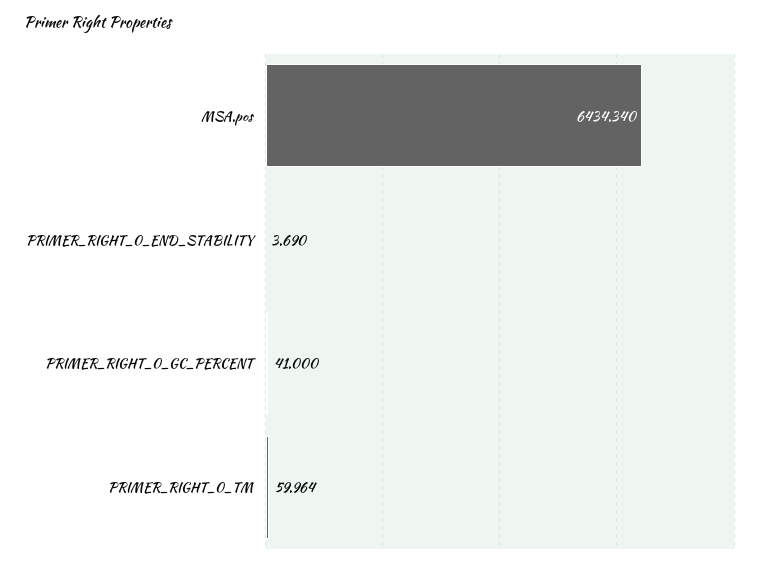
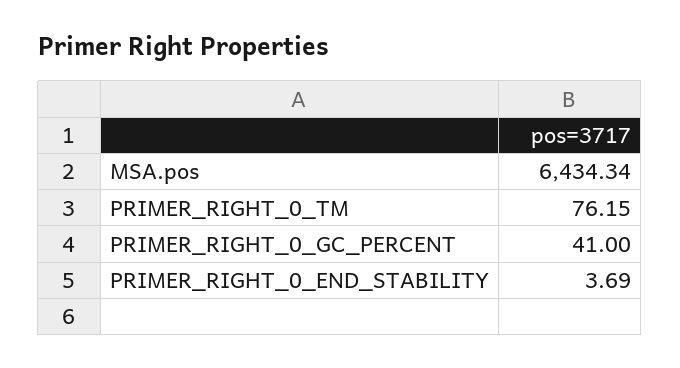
  {
    "MSA.pos": 6434.34,
    "PRIMER_RIGHT_0_END_STABILITY": 3.69,
    "PRIMER_RIGHT_0_GC_PERCENT": 41,
-   "PRIMER_RIGHT_0_TM": 59.964
+   "PRIMER_RIGHT_0_TM": 76.15
  }

